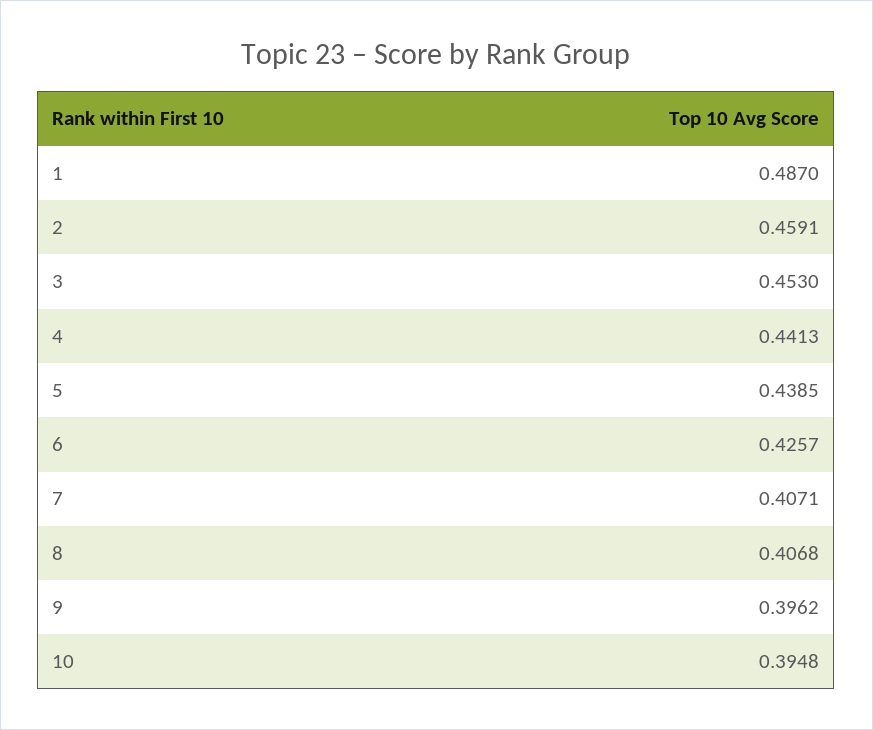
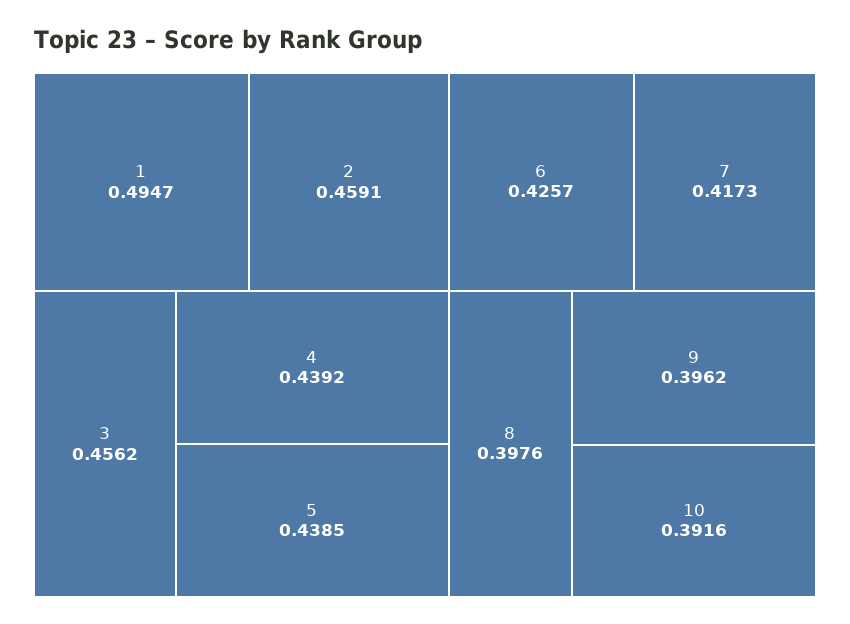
  {
-   "1": 0.487,
+   "1": 0.4947,
    "2": 0.4591,
-   "3": 0.453,
+   "3": 0.4562,
-   "4": 0.4413,
+   "4": 0.4392,
    "5": 0.4385,
    "6": 0.4257,
-   "7": 0.4071,
+   "7": 0.4173,
-   "8": 0.4068,
+   "8": 0.3976,
    "9": 0.3962,
-   "10": 0.3948
+   "10": 0.3916
  }

